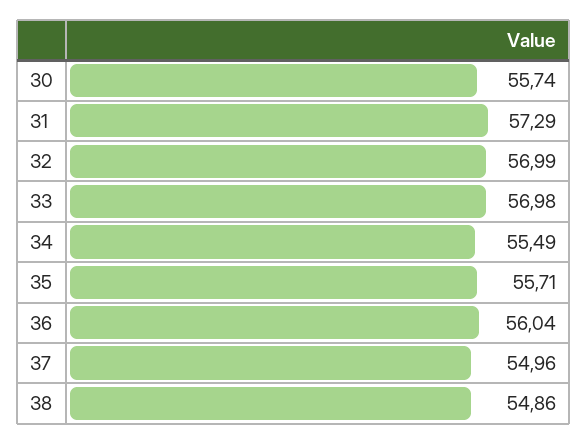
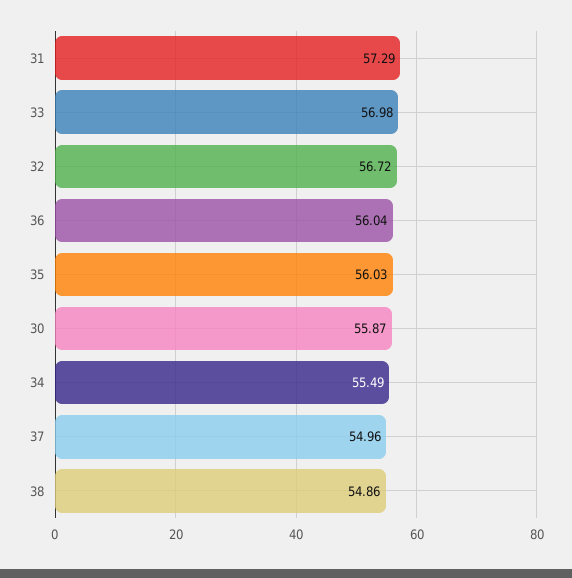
  {
-   "30": 55.74,
+   "30": 55.87,
    "31": 57.29,
-   "32": 56.99,
+   "32": 56.72,
    "33": 56.98,
    "34": 55.49,
-   "35": 55.71,
+   "35": 56.03,
    "36": 56.04,
    "37": 54.96,
    "38": 54.86
  }

